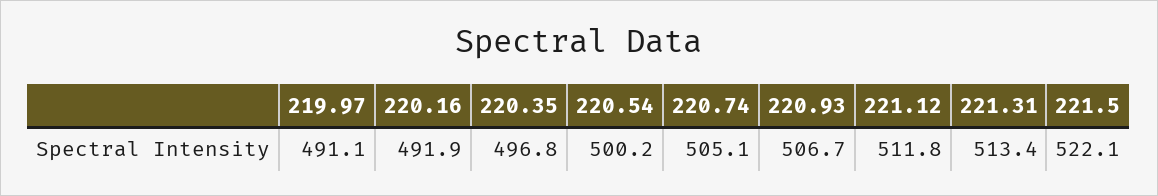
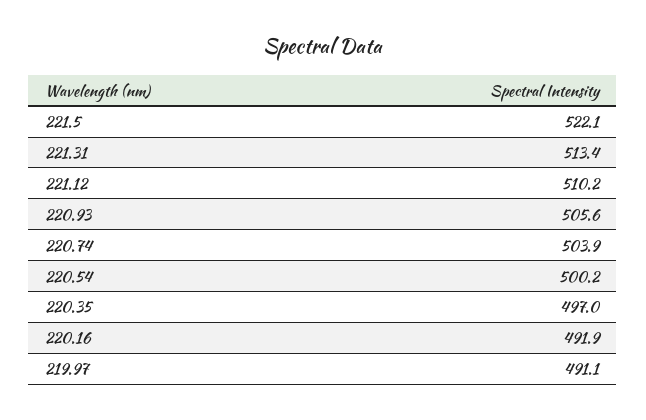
  {
    "219.97": 491.1,
    "220.16": 491.9,
-   "220.35": 496.8,
+   "220.35": 497,
    "220.54": 500.2,
-   "220.74": 505.1,
+   "220.74": 503.9,
-   "220.93": 506.7,
+   "220.93": 505.6,
-   "221.12": 511.8,
+   "221.12": 510.2,
    "221.31": 513.4,
    "221.5": 522.1
  }

